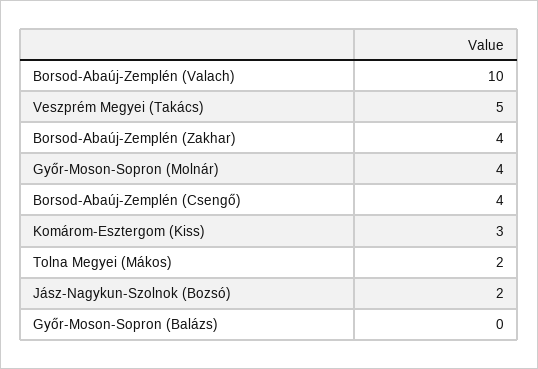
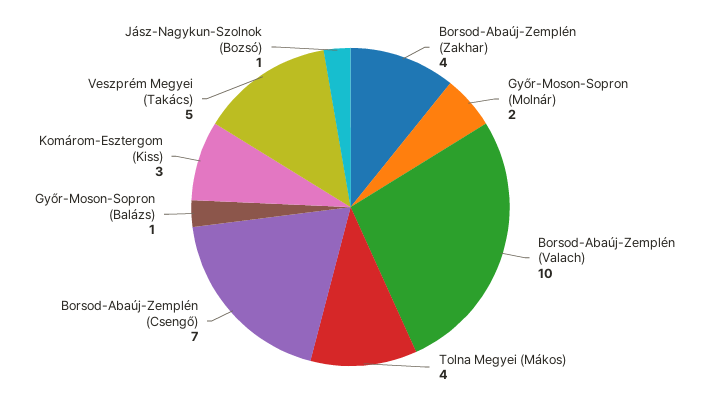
  {
    "Borsod-Abaúj-Zemplén (Valach)": 10,
    "Veszprém Megyei (Takács)": 5,
    "Borsod-Abaúj-Zemplén (Zakhar)": 4,
-   "Győr-Moson-Sopron (Molnár)": 4,
+   "Győr-Moson-Sopron (Molnár)": 2,
-   "Borsod-Abaúj-Zemplén (Csengő)": 4,
+   "Borsod-Abaúj-Zemplén (Csengő)": 7,
    "Komárom-Esztergom (Kiss)": 3,
-   "Tolna Megyei (Mákos)": 2,
+   "Tolna Megyei (Mákos)": 4,
-   "Jász-Nagykun-Szolnok (Bozsó)": 2,
+   "Jász-Nagykun-Szolnok (Bozsó)": 1,
-   "Győr-Moson-Sopron (Balázs)": 0
+   "Győr-Moson-Sopron (Balázs)": 1
  }

